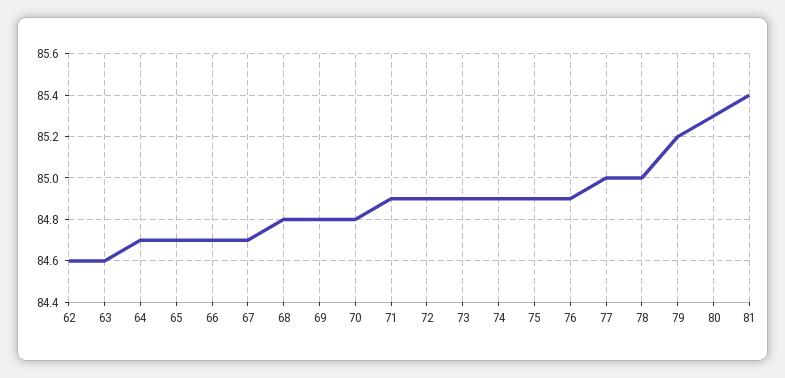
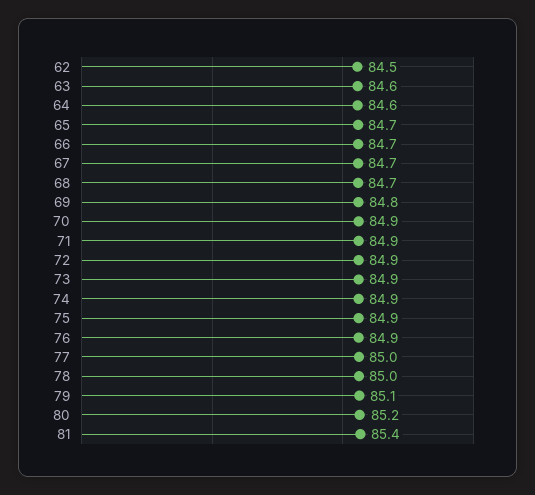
  {
-   "62": 84.6,
+   "62": 84.5,
    "63": 84.6,
-   "64": 84.7,
+   "64": 84.6,
    "65": 84.7,
    "66": 84.7,
    "67": 84.7,
-   "68": 84.8,
+   "68": 84.7,
    "69": 84.8,
-   "70": 84.8,
+   "70": 84.9,
    "71": 84.9,
    "72": 84.9,
    "73": 84.9,
    "74": 84.9,
    "75": 84.9,
    "76": 84.9,
    "77": 85,
    "78": 85,
-   "79": 85.2,
+   "79": 85.1,
-   "80": 85.3,
+   "80": 85.2,
    "81": 85.4
  }

